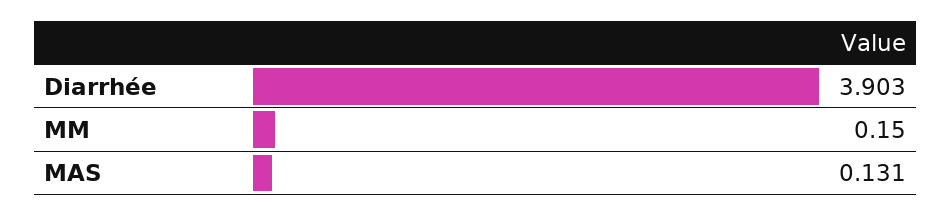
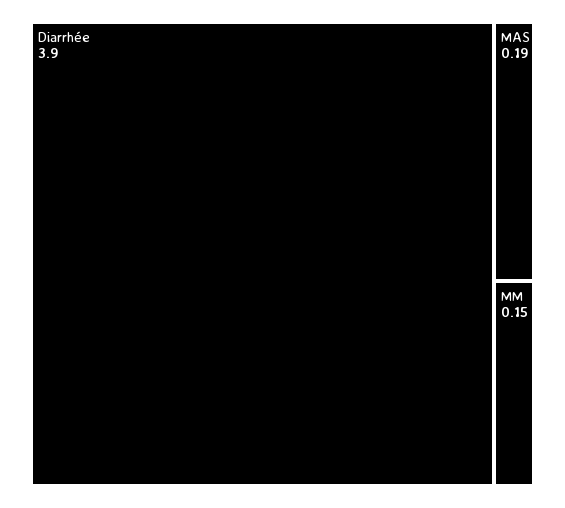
  {
    "Diarrhée": 3.903,
    "MM": 0.15,
-   "MAS": 0.131
+   "MAS": 0.19
  }

